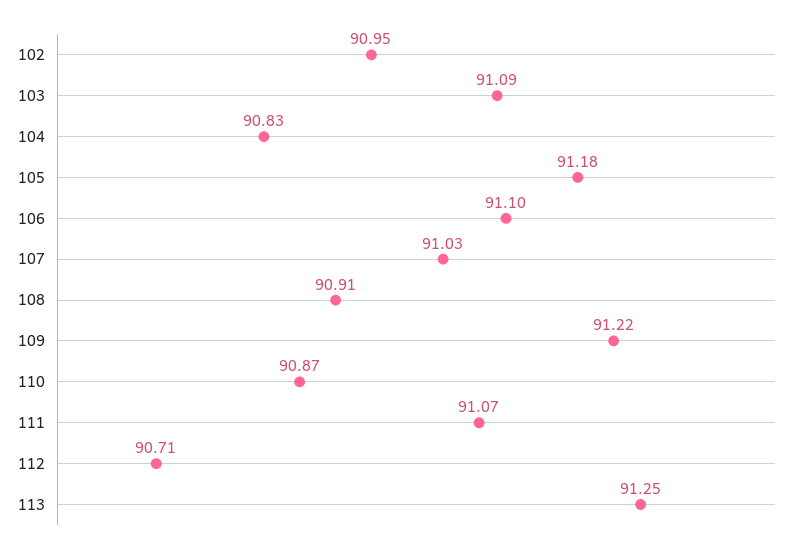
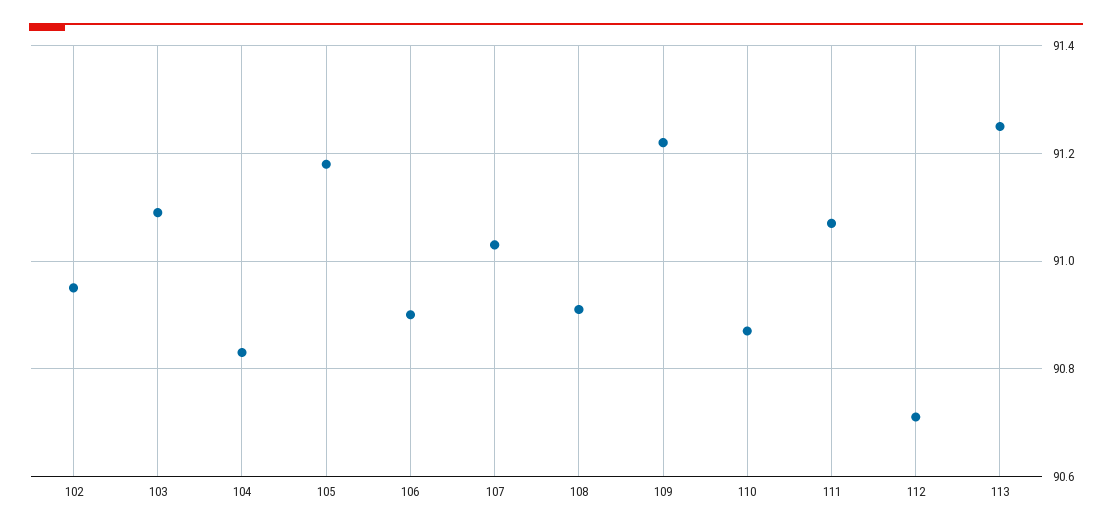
  {
    "102": 90.95,
    "103": 91.09,
    "104": 90.83,
    "105": 91.18,
-   "106": 91.1,
+   "106": 90.9,
    "107": 91.03,
    "108": 90.91,
    "109": 91.22,
    "110": 90.87,
    "111": 91.07,
    "112": 90.71,
    "113": 91.25
  }

